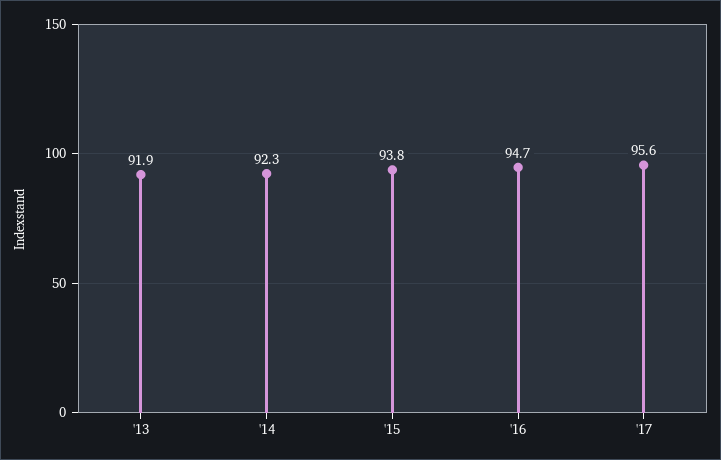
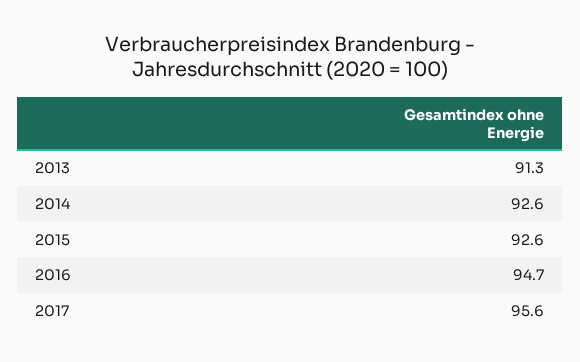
  {
-   "'13": 91.9,
+   "'13": 91.3,
-   "'14": 92.3,
+   "'14": 92.6,
-   "'15": 93.8,
+   "'15": 92.6,
    "'16": 94.7,
    "'17": 95.6
  }

